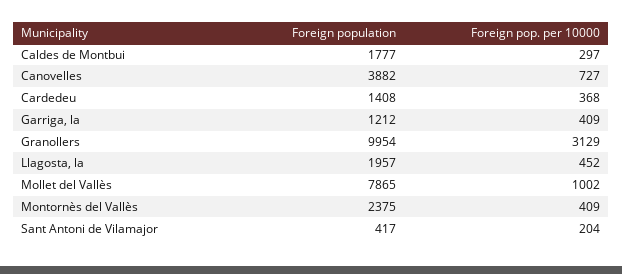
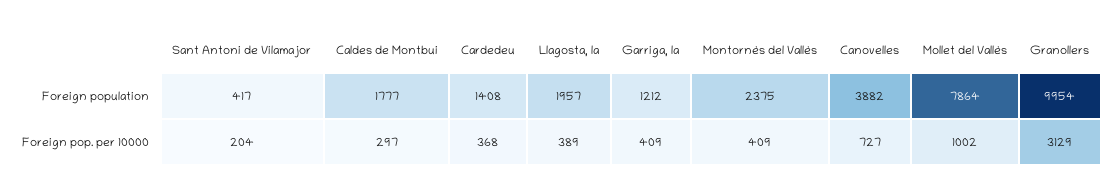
  {
    "Foreign population": {
      "Caldes de Montbui": 1777,
      "Canovelles": 3882,
      "Cardedeu": 1408,
      "Garriga, la": 1212,
      "Granollers": 9954,
      "Llagosta, la": 1957,
-     "Mollet del Vallès": 7865,
+     "Mollet del Vallès": 7864,
      "Montornès del Vallès": 2375,
      "Sant Antoni de Vilamajor": 417
    },
    "Foreign pop. per 10000": {
      "Caldes de Montbui": 297,
      "Canovelles": 727,
      "Cardedeu": 368,
      "Garriga, la": 409,
      "Granollers": 3129,
-     "Llagosta, la": 452,
+     "Llagosta, la": 389,
      "Mollet del Vallès": 1002,
      "Montornès del Vallès": 409,
      "Sant Antoni de Vilamajor": 204
    }
  }

